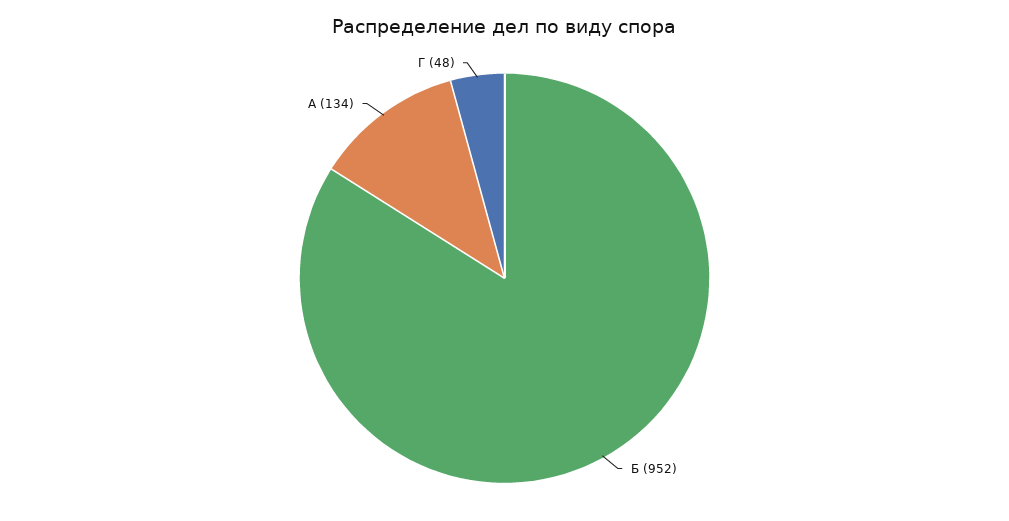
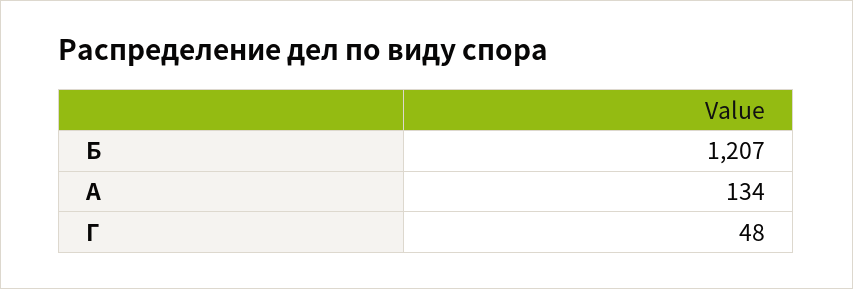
  {
-   "Б": 952,
+   "Б": 1207,
    "А": 134,
    "Г": 48
  }

